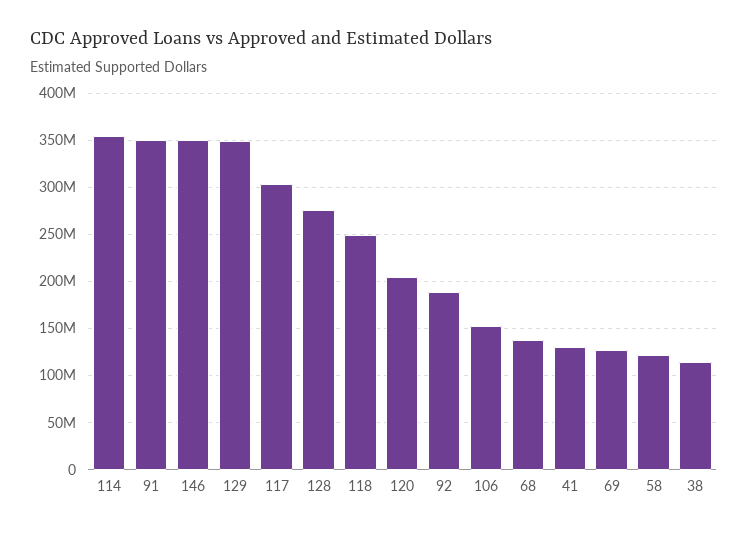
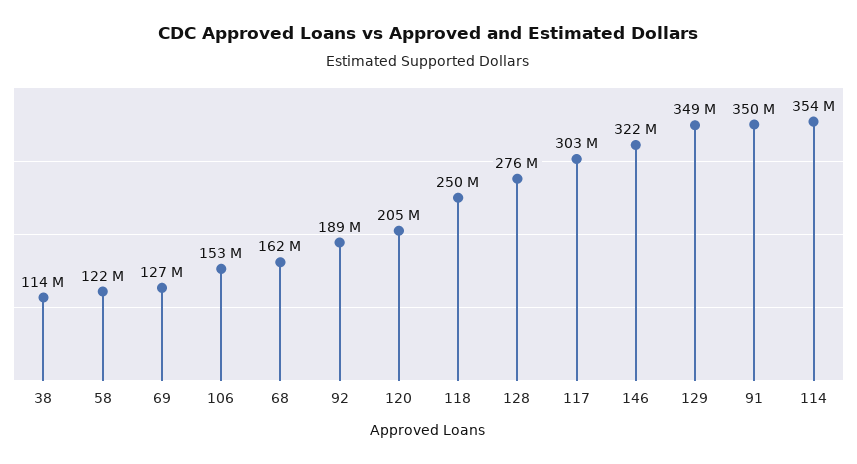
  {
    "114": 354000000,
    "91": 350000000,
-   "146": 350000000,
+   "146": 322000000,
    "129": 349000000,
    "117": 303000000,
    "128": 276000000,
    "118": 250000000,
    "120": 205000000,
    "92": 189000000,
    "106": 153000000,
-   "68": 140000000,
+   "68": 162000000,
-   "41": 130000000,
    "69": 127000000,
    "58": 122000000,
    "38": 114000000
  }

